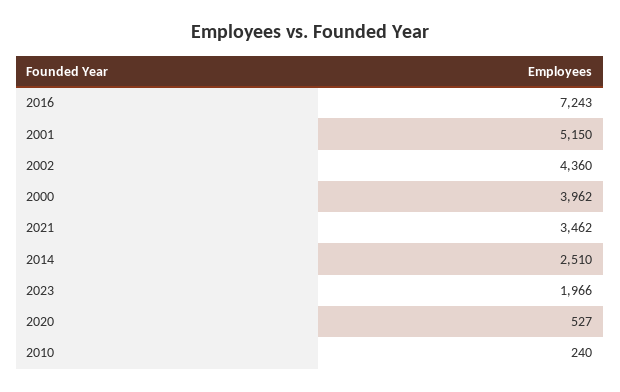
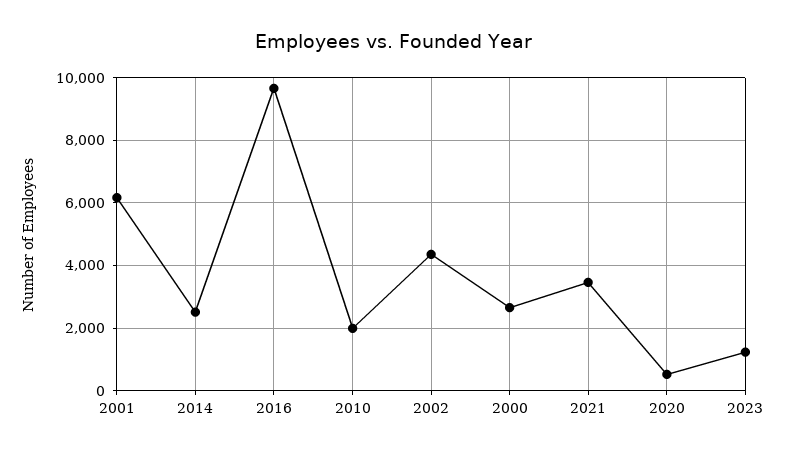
  {
-   "2016": 7243,
+   "2016": 9600,
-   "2001": 5150,
+   "2001": 6200,
    "2002": 4360,
-   "2000": 3962,
+   "2000": 2600,
    "2021": 3462,
    "2014": 2510,
-   "2023": 1966,
+   "2023": 1200,
    "2020": 527,
-   "2010": 240
+   "2010": 2000
  }

